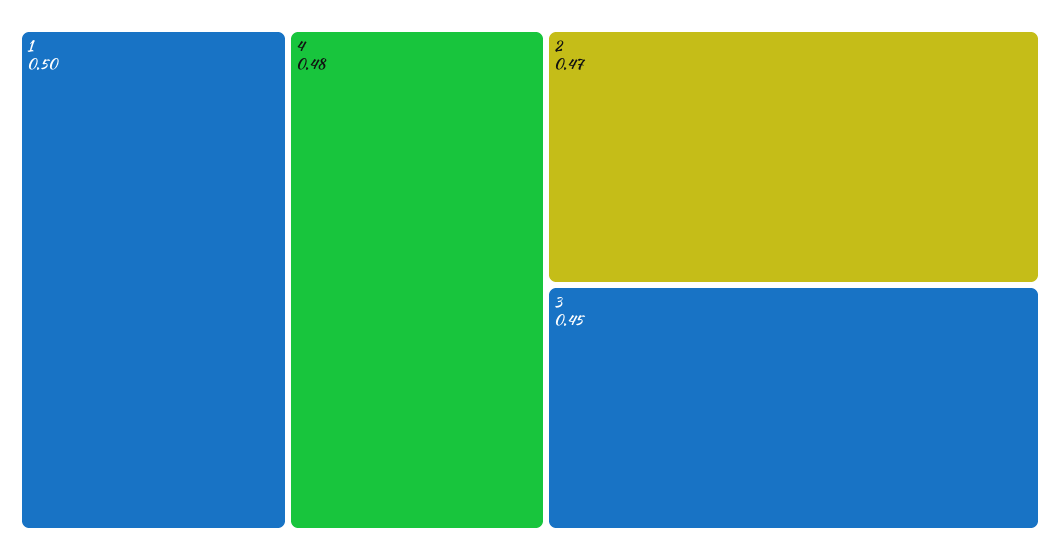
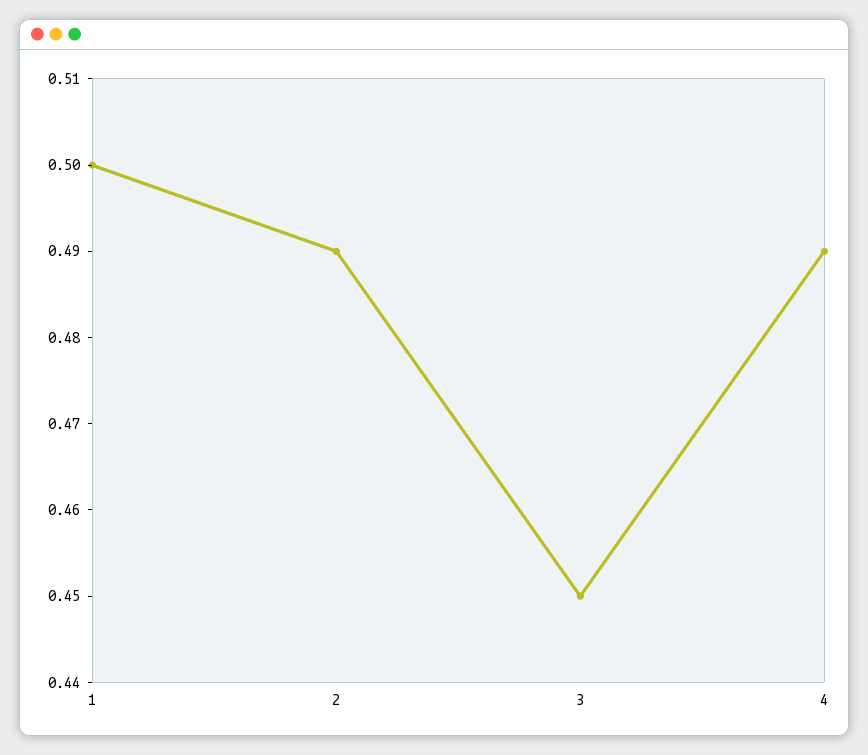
  {
    "1": 0.5,
-   "4": 0.48,
+   "4": 0.49,
-   "2": 0.47,
+   "2": 0.49,
    "3": 0.45
  }

